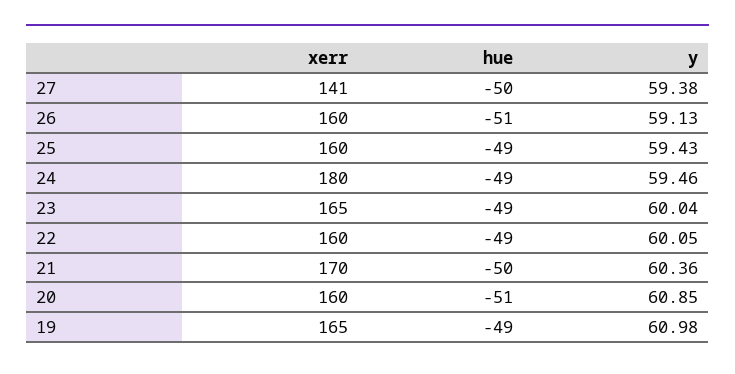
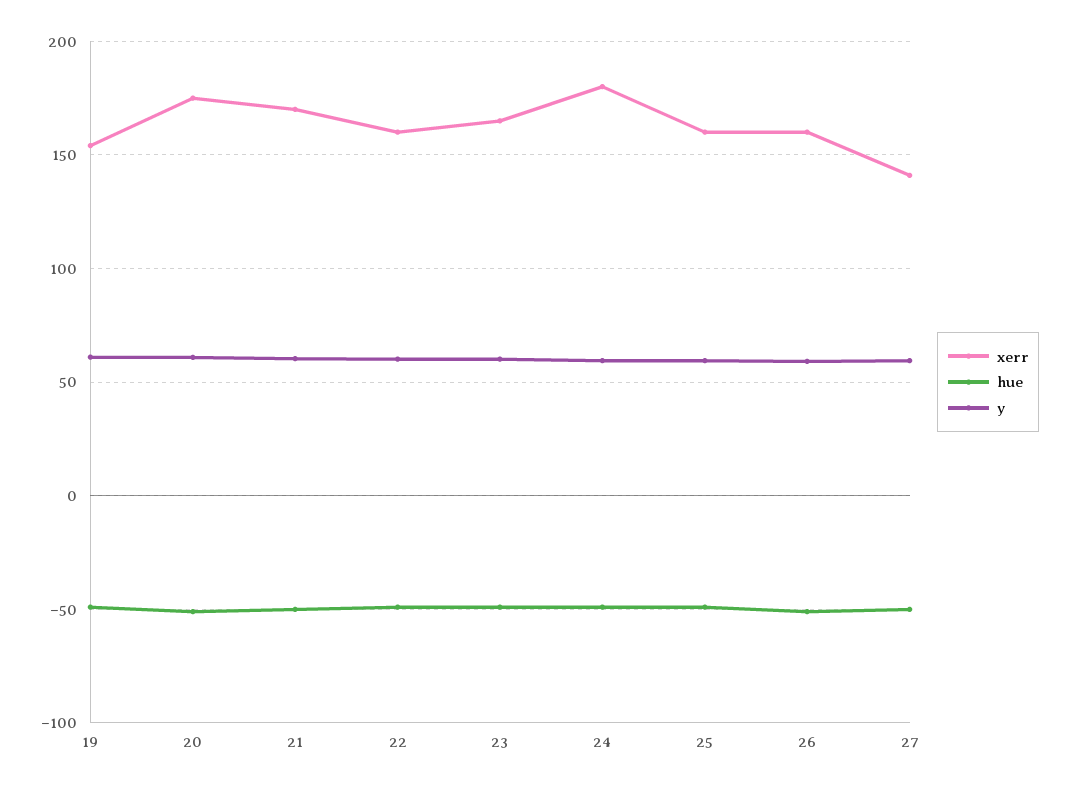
  {
    "xerr": {
      "27": 141,
      "26": 160,
      "25": 160,
      "24": 180,
      "23": 165,
      "22": 160,
      "21": 170,
-     "20": 160,
+     "20": 175,
-     "19": 165
+     "19": 155
    },
    "hue": {
      "27": -50,
      "26": -51,
      "25": -49,
      "24": -49,
      "23": -49,
      "22": -49,
      "21": -50,
      "20": -51,
      "19": -49
    },
    "y": {
      "27": 59.38,
      "26": 59.13,
      "25": 59.43,
      "24": 59.46,
      "23": 60.04,
      "22": 60.05,
      "21": 60.36,
      "20": 60.85,
      "19": 60.98
    }
  }

